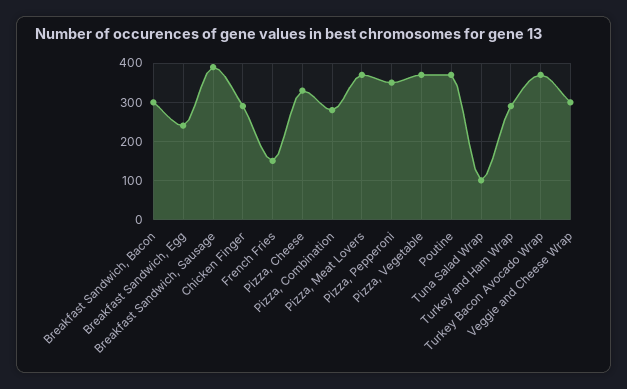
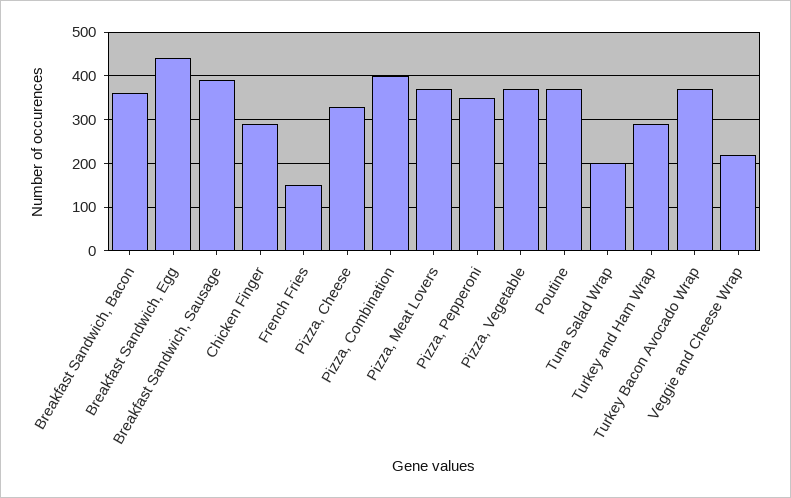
  {
-   "Breakfast Sandwich, Bacon": 300,
+   "Breakfast Sandwich, Bacon": 360,
-   "Breakfast Sandwich, Egg": 240,
+   "Breakfast Sandwich, Egg": 440,
    "Breakfast Sandwich, Sausage": 400,
    "Chicken Finger": 300,
    "French Fries": 160,
    "Pizza, Cheese": 340,
-   "Pizza, Combination": 280,
+   "Pizza, Combination": 400,
    "Pizza, Meat Lovers": 380,
    "Pizza, Pepperoni": 360,
    "Pizza, Vegetable": 380,
    "Poutine": 380,
-   "Tuna Salad Wrap": 100,
+   "Tuna Salad Wrap": 200,
    "Turkey and Ham Wrap": 300,
    "Turkey Bacon Avocado Wrap": 380,
-   "Veggie and Cheese Wrap": 300
+   "Veggie and Cheese Wrap": 220
  }

